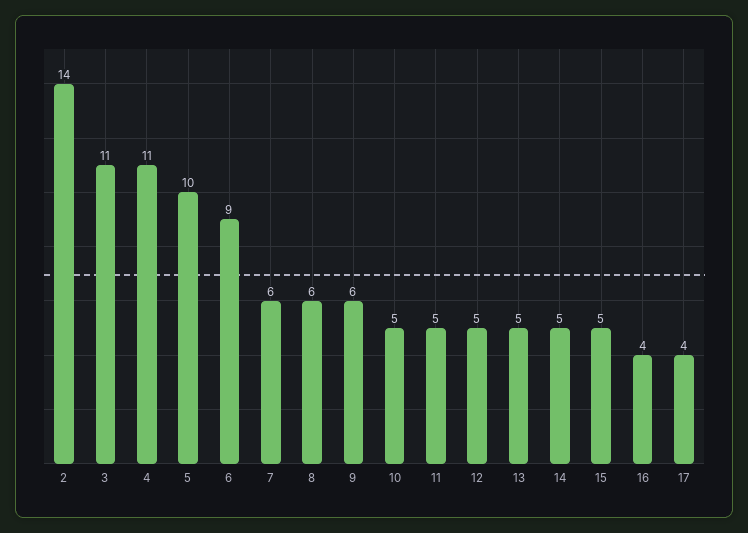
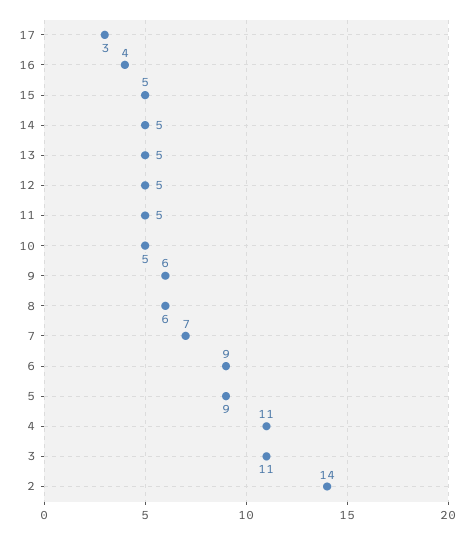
  {
    "2": 14,
    "3": 11,
    "4": 11,
-   "5": 10,
+   "5": 9,
    "6": 9,
-   "7": 6,
+   "7": 7,
    "8": 6,
    "9": 6,
    "10": 5,
    "11": 5,
    "12": 5,
    "13": 5,
    "14": 5,
    "15": 5,
    "16": 4,
-   "17": 4
+   "17": 3
  }

